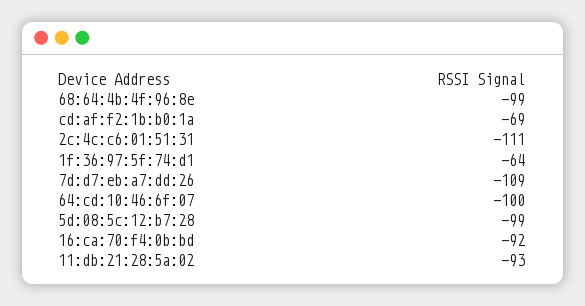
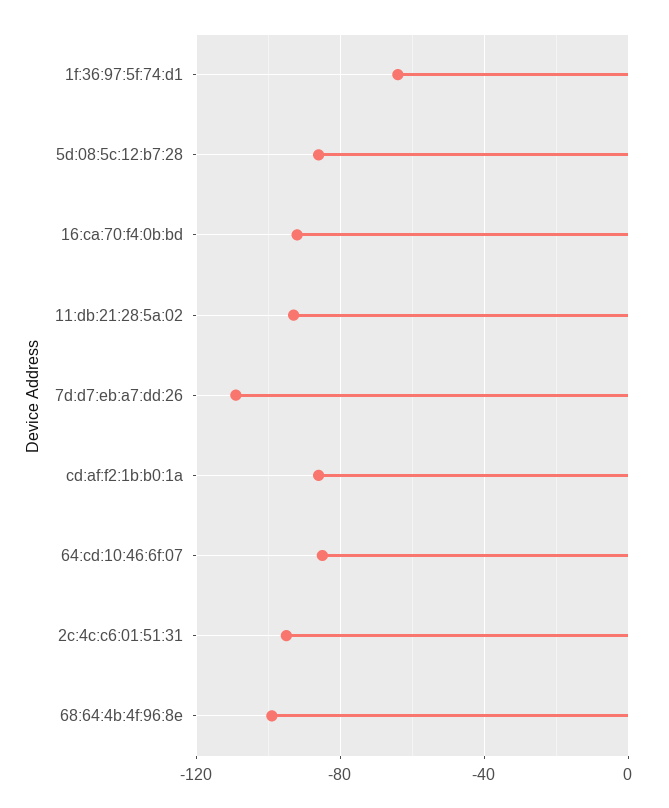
  {
    "68:64:4b:4f:96:8e": -99,
-   "cd:af:f2:1b:b0:1a": -69,
+   "cd:af:f2:1b:b0:1a": -85,
-   "2c:4c:c6:01:51:31": -111,
+   "2c:4c:c6:01:51:31": -95,
    "1f:36:97:5f:74:d1": -64,
    "7d:d7:eb:a7:dd:26": -109,
-   "64:cd:10:46:6f:07": -100,
+   "64:cd:10:46:6f:07": -85,
-   "5d:08:5c:12:b7:28": -99,
+   "5d:08:5c:12:b7:28": -85,
    "16:ca:70:f4:0b:bd": -92,
    "11:db:21:28:5a:02": -93
  }

